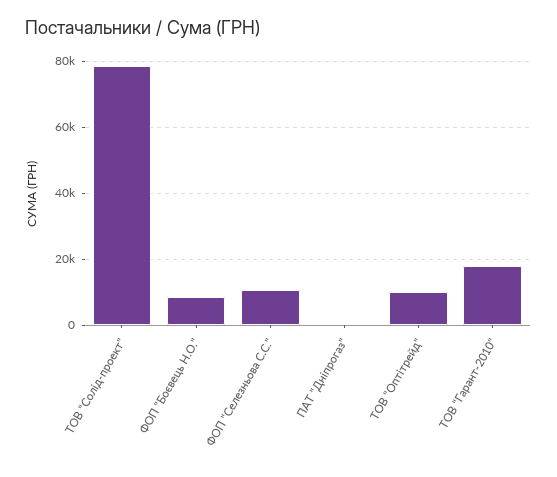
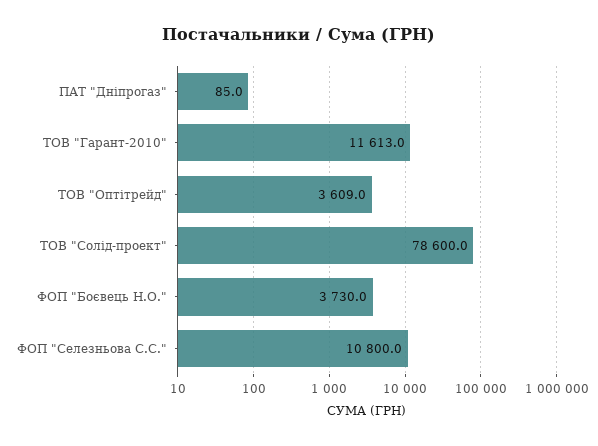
  {
    "ТОВ \"Солід-проект\"": 78600,
-   "ФОП \"Боєвець Н.О.\"": 8000,
+   "ФОП \"Боєвець Н.О.\"": 3730,
    "ФОП \"Селезньова С.С.\"": 10800,
    "ПАТ \"Дніпрогаз\"": 85,
-   "ТОВ \"Оптітрейд\"": 10000,
+   "ТОВ \"Оптітрейд\"": 3609,
-   "ТОВ \"Гарант-2010\"": 18000
+   "ТОВ \"Гарант-2010\"": 11613
  }

